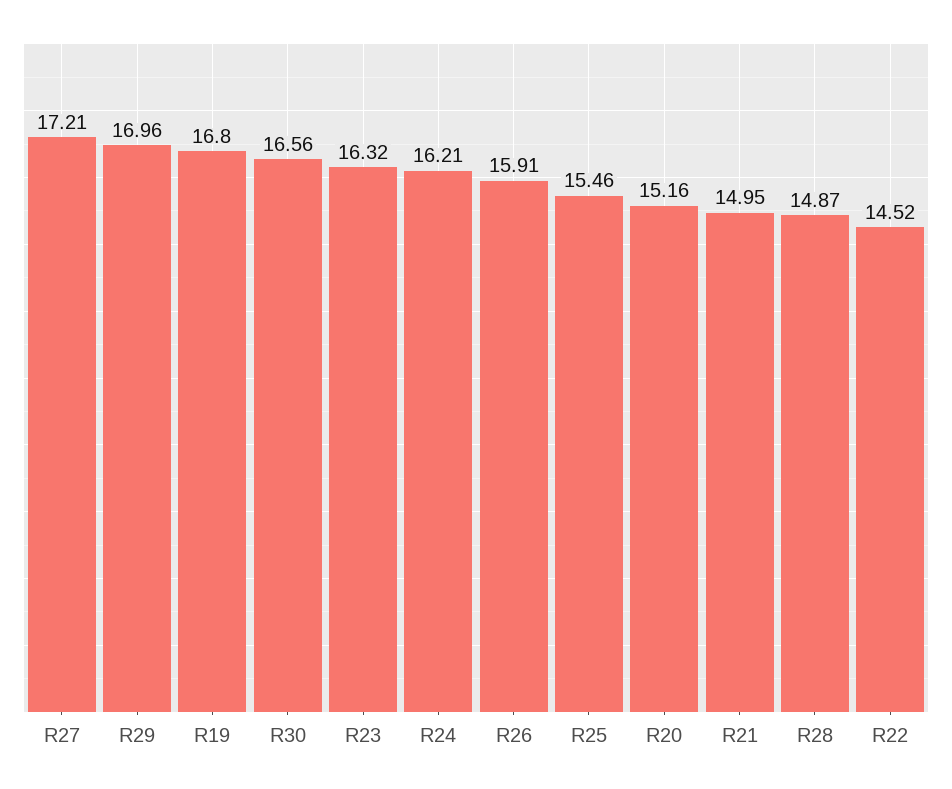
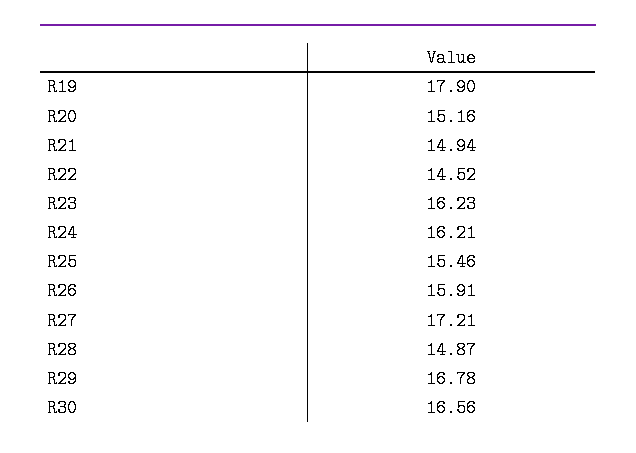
  {
    "R27": 17.21,
-   "R29": 16.96,
+   "R29": 16.78,
-   "R19": 16.8,
+   "R19": 17.9,
    "R30": 16.56,
-   "R23": 16.32,
+   "R23": 16.23,
    "R24": 16.21,
    "R26": 15.91,
    "R25": 15.46,
    "R20": 15.16,
-   "R21": 14.95,
+   "R21": 14.94,
    "R28": 14.87,
    "R22": 14.52
  }

